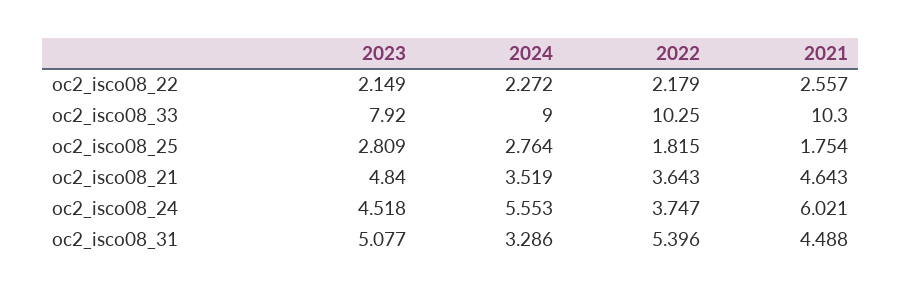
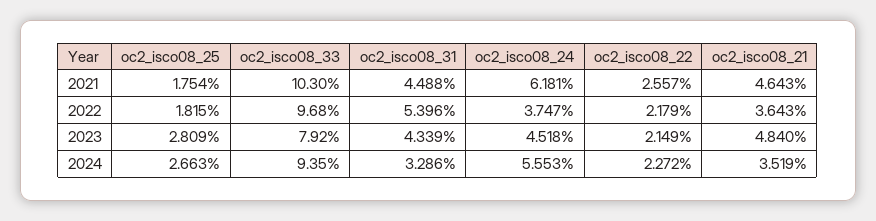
  {
    "2023": {
      "oc2_isco08_22": 2.149,
      "oc2_isco08_33": 7.92,
      "oc2_isco08_25": 2.809,
      "oc2_isco08_21": 4.84,
      "oc2_isco08_24": 4.518,
-     "oc2_isco08_31": 5.077
+     "oc2_isco08_31": 4.339
    },
    "2024": {
      "oc2_isco08_22": 2.272,
-     "oc2_isco08_33": 9,
+     "oc2_isco08_33": 9.35,
-     "oc2_isco08_25": 2.764,
+     "oc2_isco08_25": 2.663,
      "oc2_isco08_21": 3.519,
      "oc2_isco08_24": 5.553,
      "oc2_isco08_31": 3.286
    },
    "2022": {
      "oc2_isco08_22": 2.179,
-     "oc2_isco08_33": 10.25,
+     "oc2_isco08_33": 9.68,
      "oc2_isco08_25": 1.815,
      "oc2_isco08_21": 3.643,
      "oc2_isco08_24": 3.747,
      "oc2_isco08_31": 5.396
    },
    "2021": {
      "oc2_isco08_22": 2.557,
      "oc2_isco08_33": 10.3,
      "oc2_isco08_25": 1.754,
      "oc2_isco08_21": 4.643,
-     "oc2_isco08_24": 6.021,
+     "oc2_isco08_24": 6.181,
      "oc2_isco08_31": 4.488
    }
  }

